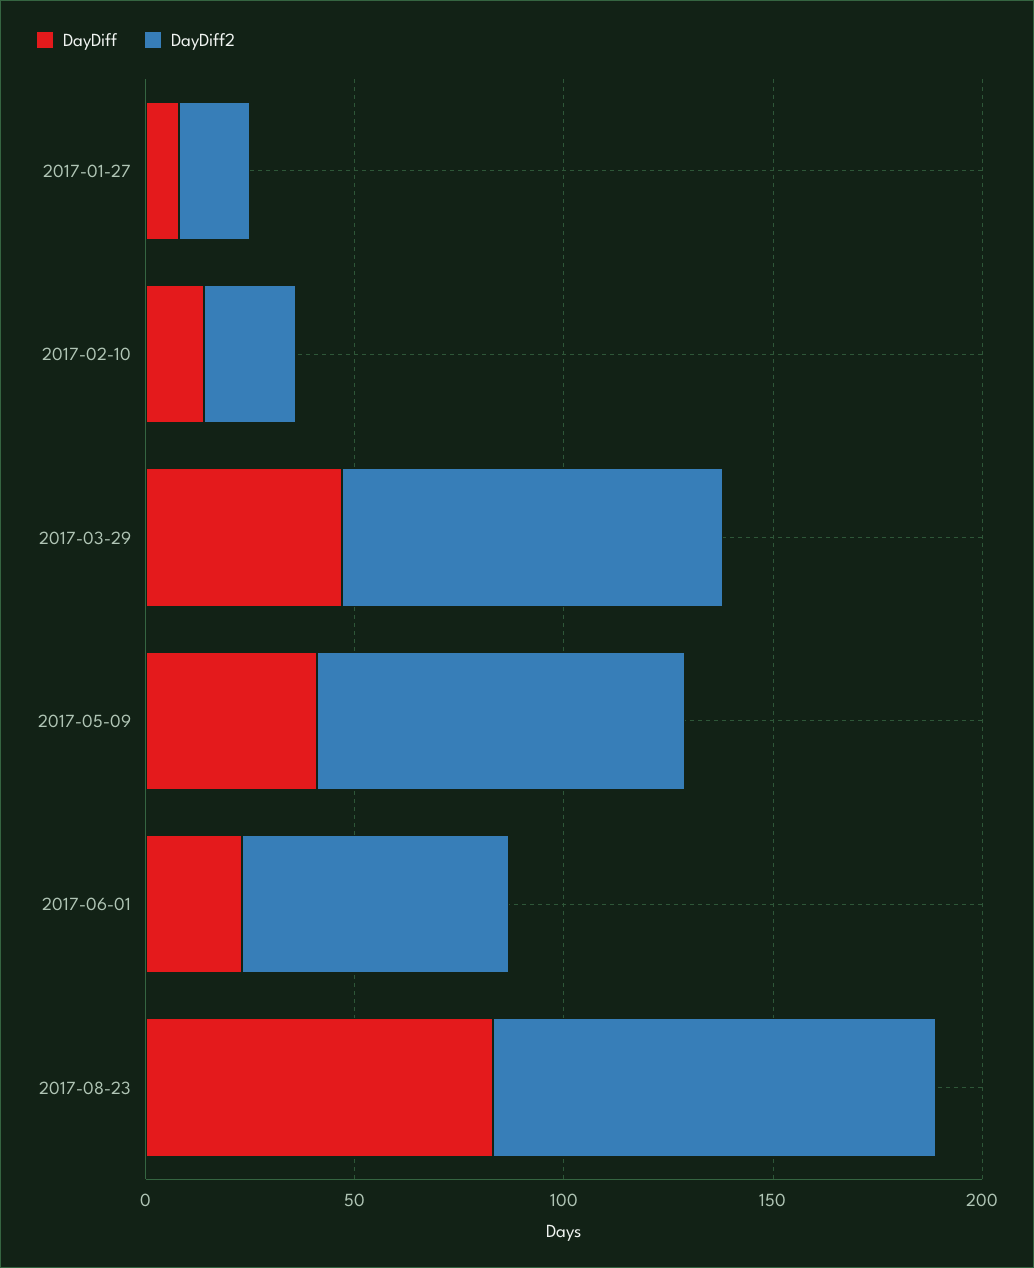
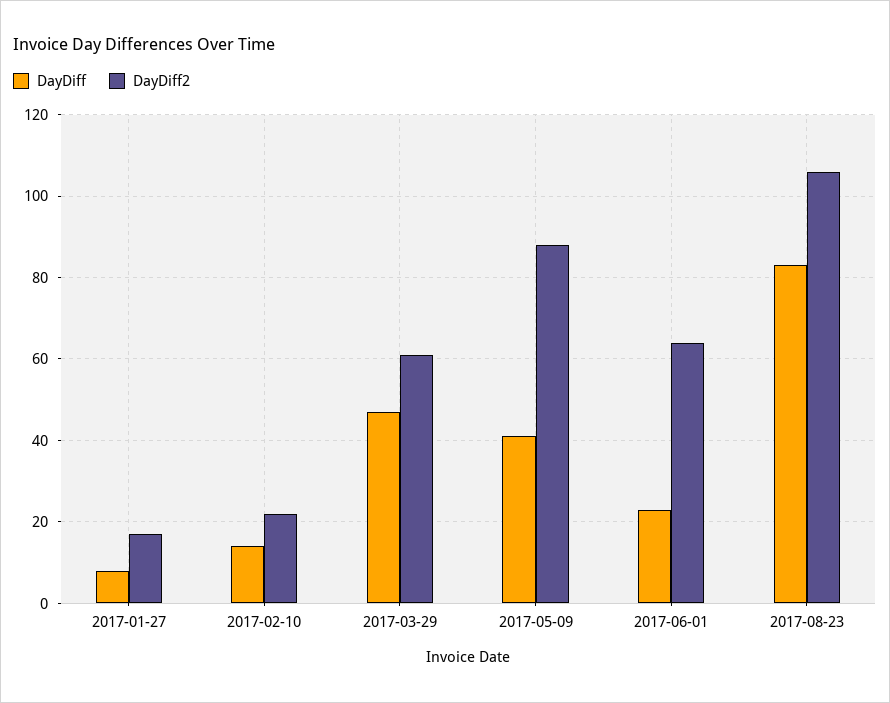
  {
    "DayDiff": {
      "2017-01-27": 10,
      "2017-02-10": 15,
      "2017-03-29": 45,
      "2017-05-09": 40,
      "2017-06-01": 25,
      "2017-08-23": 85
    },
    "DayDiff2": {
      "2017-01-27": 15,
      "2017-02-10": 20,
-     "2017-03-29": 90,
+     "2017-03-29": 60,
      "2017-05-09": 90,
      "2017-06-01": 65,
      "2017-08-23": 105
    }
  }

